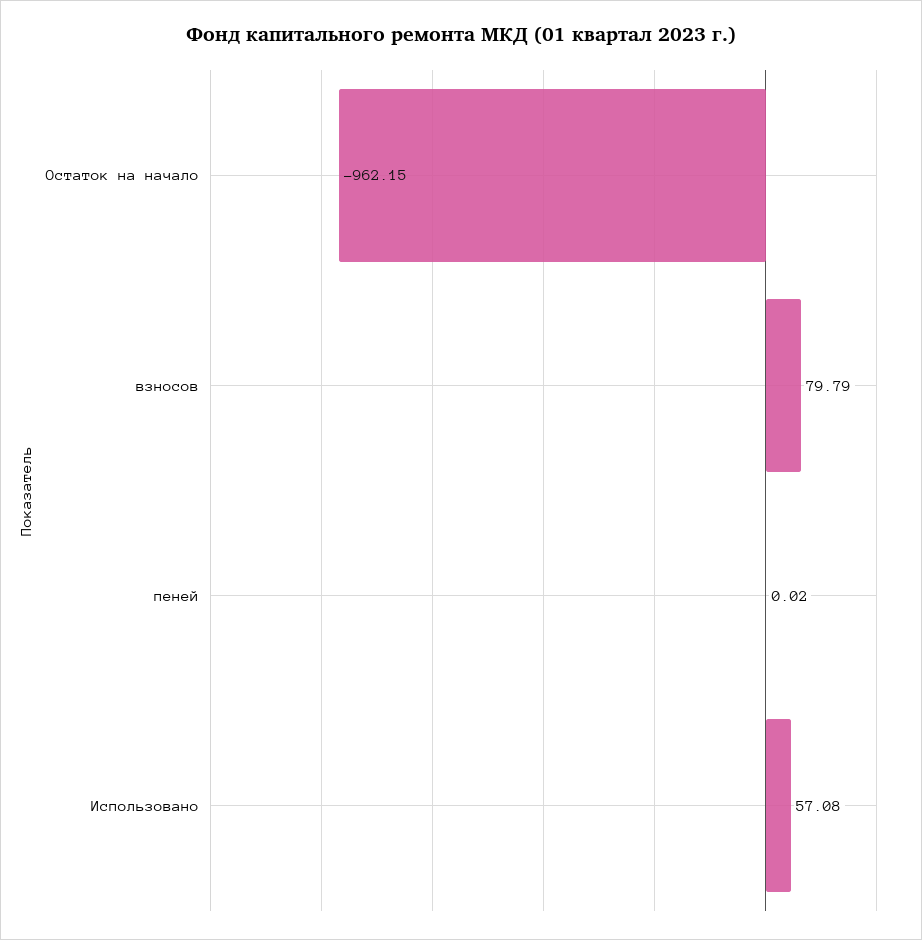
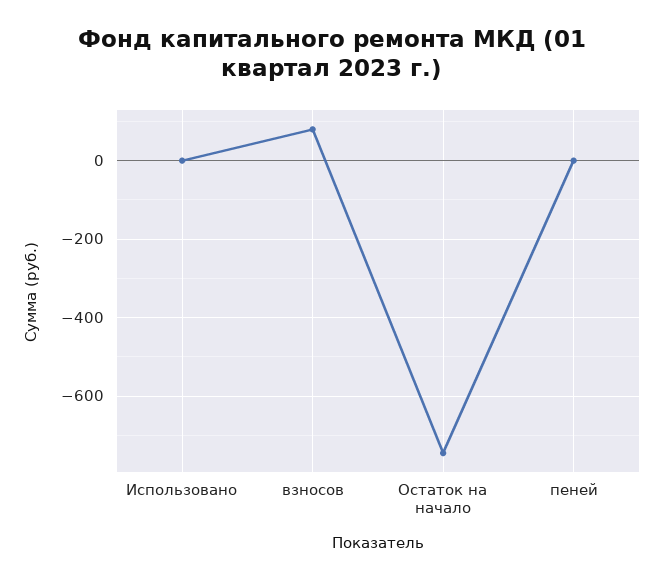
  {
-   "Остаток на начало": -962.15,
+   "Остаток на начало": -740,
    "взносов": 79.79,
    "пеней": 0.02,
-   "Использовано": 57.08
+   "Использовано": 0
  }

